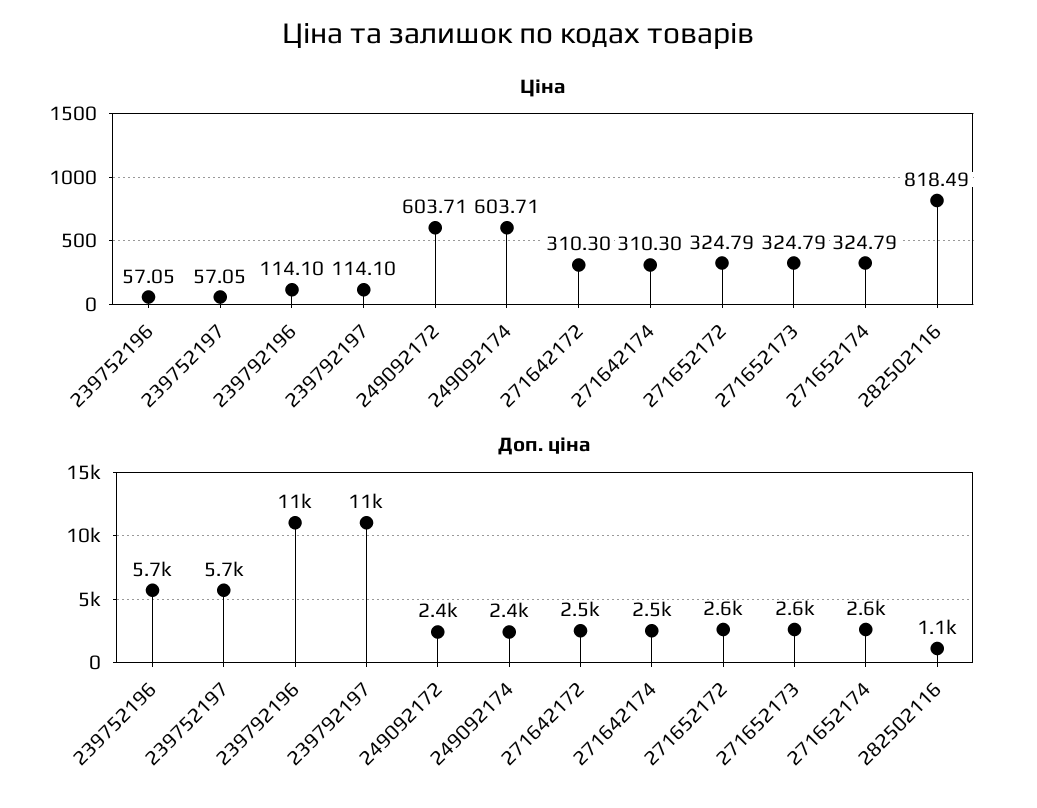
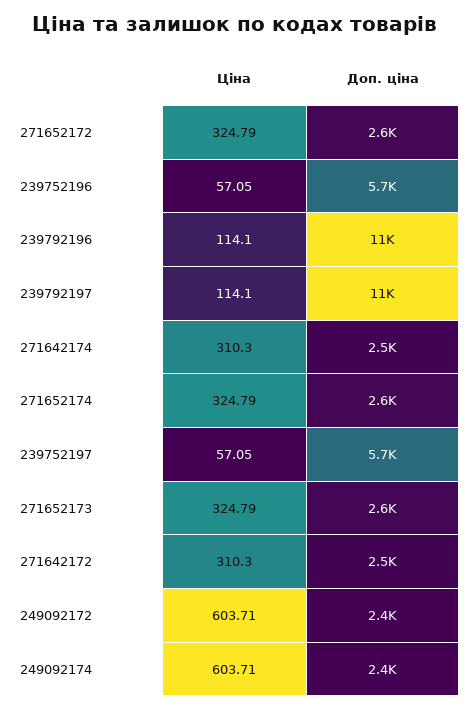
  {
    "Ціна": {
      "239752196": 57.05,
      "239752197": 57.05,
      "239792196": 114.1,
      "239792197": 114.1,
      "249092172": 603.71,
      "249092174": 603.71,
      "271642172": 310.3,
      "271642174": 310.3,
      "271652172": 324.79,
      "271652173": 324.79,
-     "271652174": 324.79,
+     "271652174": 324.79
-     "282502116": 818.49
    },
    "Доп. ціна": {
      "239752196": 5700,
      "239752197": 5700,
      "239792196": 11000,
      "239792197": 11000,
      "249092172": 2400,
      "249092174": 2400,
      "271642172": 2500,
      "271642174": 2500,
      "271652172": 2600,
      "271652173": 2600,
-     "271652174": 2600,
+     "271652174": 2600
-     "282502116": 1100
    }
  }

